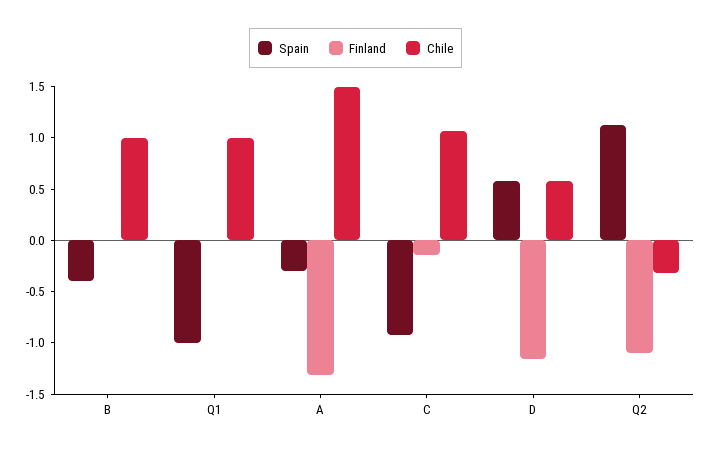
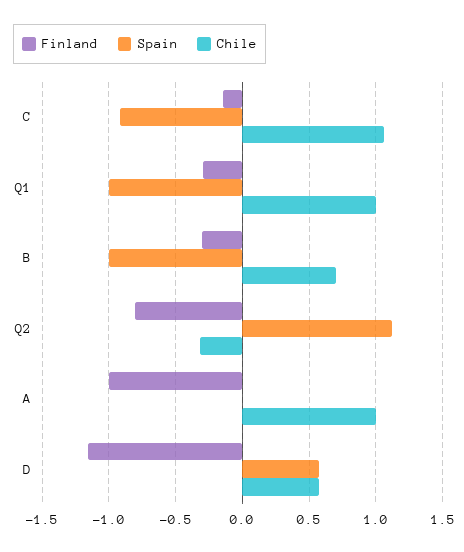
  {
    "Spain": {
-     "B": -0.4,
+     "B": -1,
      "Q1": -1,
-     "A": -0.3,
+     "A": 0,
      "C": -0.9,
      "D": 0.6,
      "Q2": 1.1
    },
    "Finland": {
-     "B": 0,
+     "B": -0.3,
-     "Q1": 0,
+     "Q1": -0.3,
-     "A": -1.3,
+     "A": -1,
      "C": -0.15,
      "D": -1.15,
-     "Q2": -1.1
+     "Q2": -0.8
    },
    "Chile": {
-     "B": 1,
+     "B": 0.7,
      "Q1": 1,
-     "A": 1.5,
+     "A": 1,
      "C": 1.05,
      "D": 0.6,
      "Q2": -0.3
    }
  }

